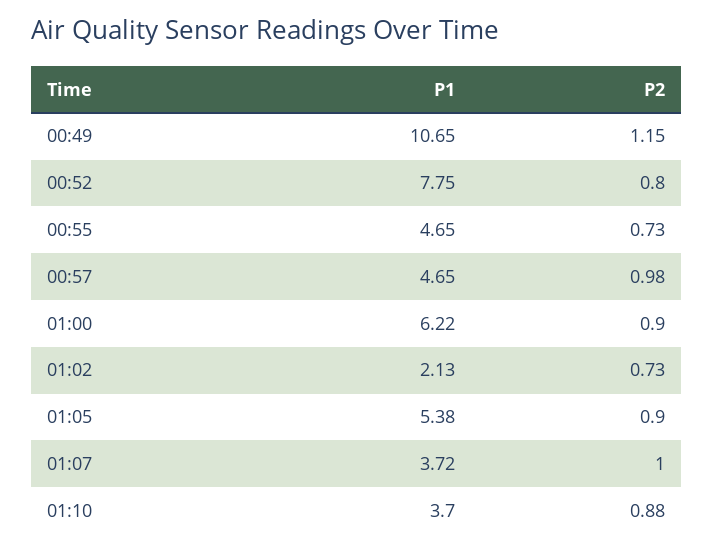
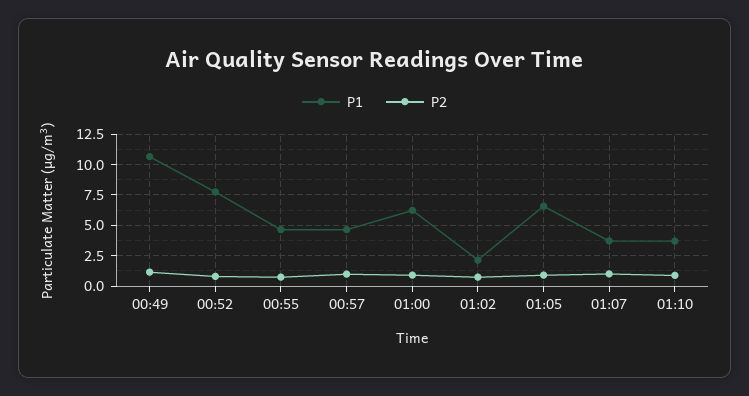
  {
    "P1": {
      "00:49": 10.65,
      "00:52": 7.75,
      "00:55": 4.65,
      "00:57": 4.65,
      "01:00": 6.22,
      "01:02": 2.13,
-     "01:05": 5.38,
+     "01:05": 6.5,
      "01:07": 3.72,
      "01:10": 3.7
    },
    "P2": {
      "00:49": 1.15,
      "00:52": 0.8,
      "00:55": 0.73,
      "00:57": 0.98,
      "01:00": 0.9,
      "01:02": 0.73,
      "01:05": 0.9,
      "01:07": 1,
      "01:10": 0.88
    }
  }

